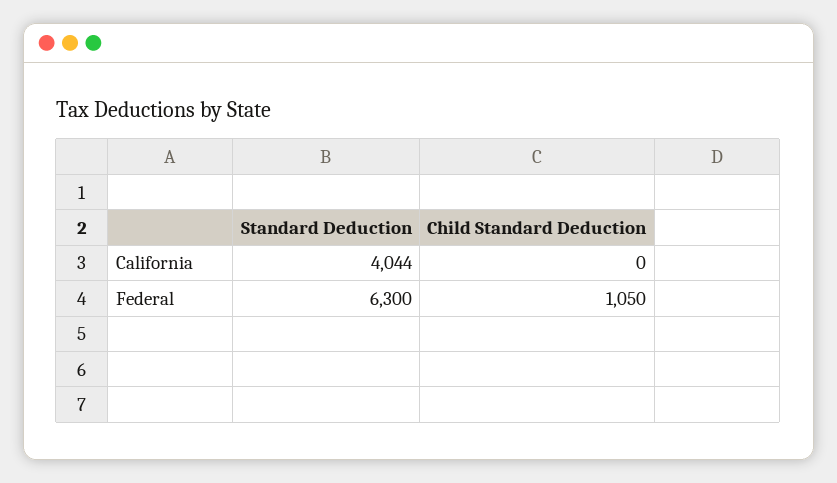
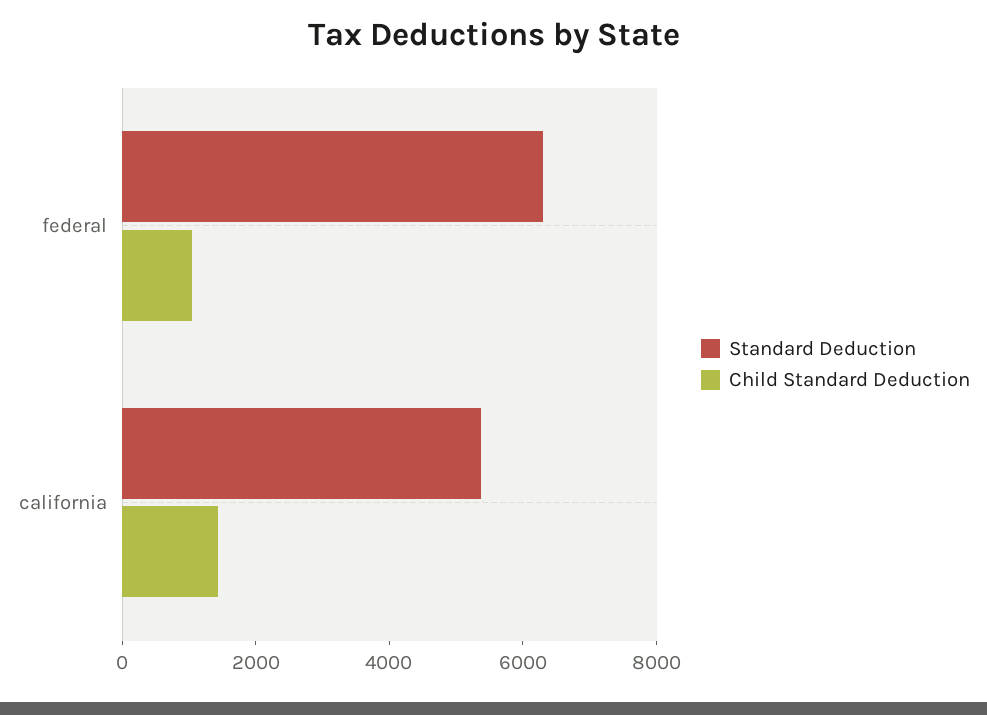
  {
    "Standard Deduction": {
-     "California": 4044,
+     "California": 5500,
      "Federal": 6300
    },
    "Child Standard Deduction": {
-     "California": 0,
+     "California": 1500,
      "Federal": 1050
    }
  }

